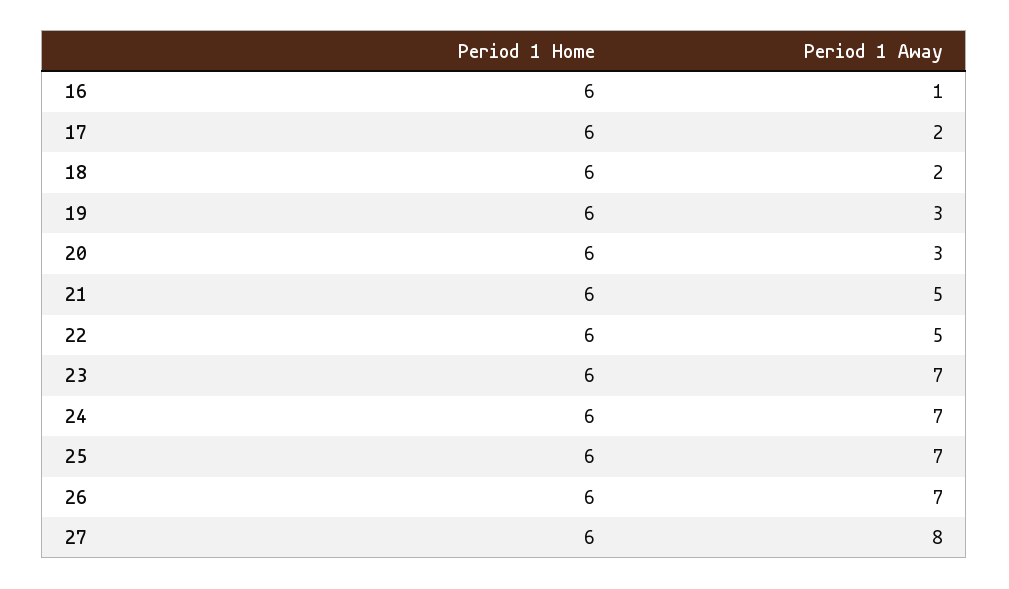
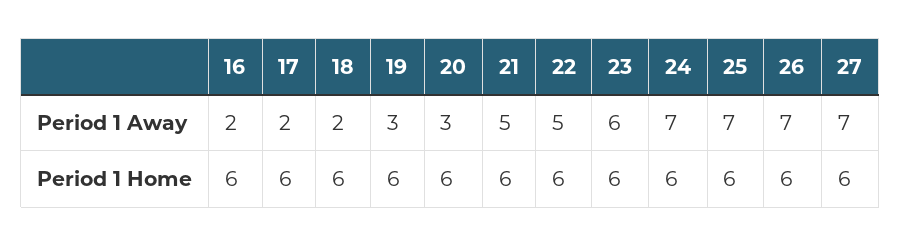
  {
    "Period 1 Home": {
      "16": 6,
      "17": 6,
      "18": 6,
      "19": 6,
      "20": 6,
      "21": 6,
      "22": 6,
      "23": 6,
      "24": 6,
      "25": 6,
      "26": 6,
      "27": 6
    },
    "Period 1 Away": {
-     "16": 1,
+     "16": 2,
      "17": 2,
      "18": 2,
      "19": 3,
      "20": 3,
      "21": 5,
      "22": 5,
-     "23": 7,
+     "23": 6,
      "24": 7,
      "25": 7,
      "26": 7,
-     "27": 8
+     "27": 7
    }
  }

